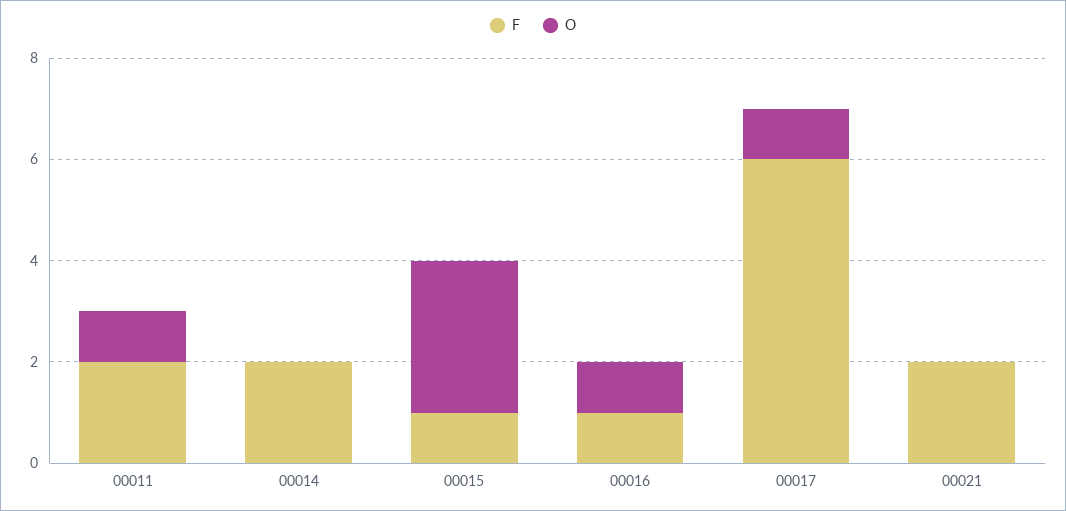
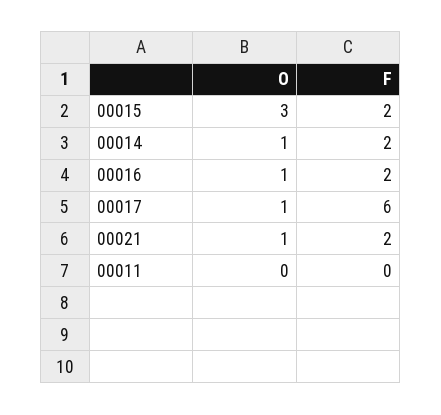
  {
    "F": {
-     "00011": 2,
+     "00011": 0,
      "00014": 2,
-     "00015": 1,
+     "00015": 2,
-     "00016": 1,
+     "00016": 2,
      "00017": 6,
      "00021": 2
    },
    "O": {
-     "00011": 1,
+     "00011": 0,
-     "00014": 0,
+     "00014": 1,
      "00015": 3,
      "00016": 1,
      "00017": 1,
-     "00021": 0
+     "00021": 1
    }
  }

